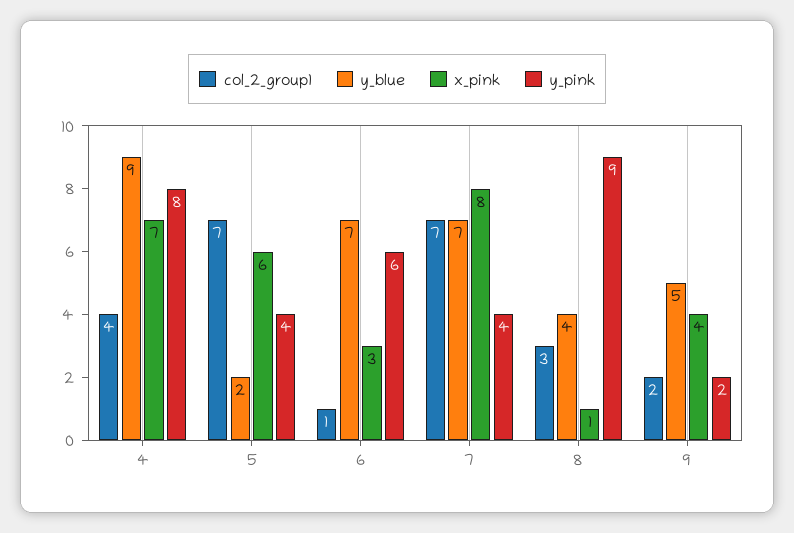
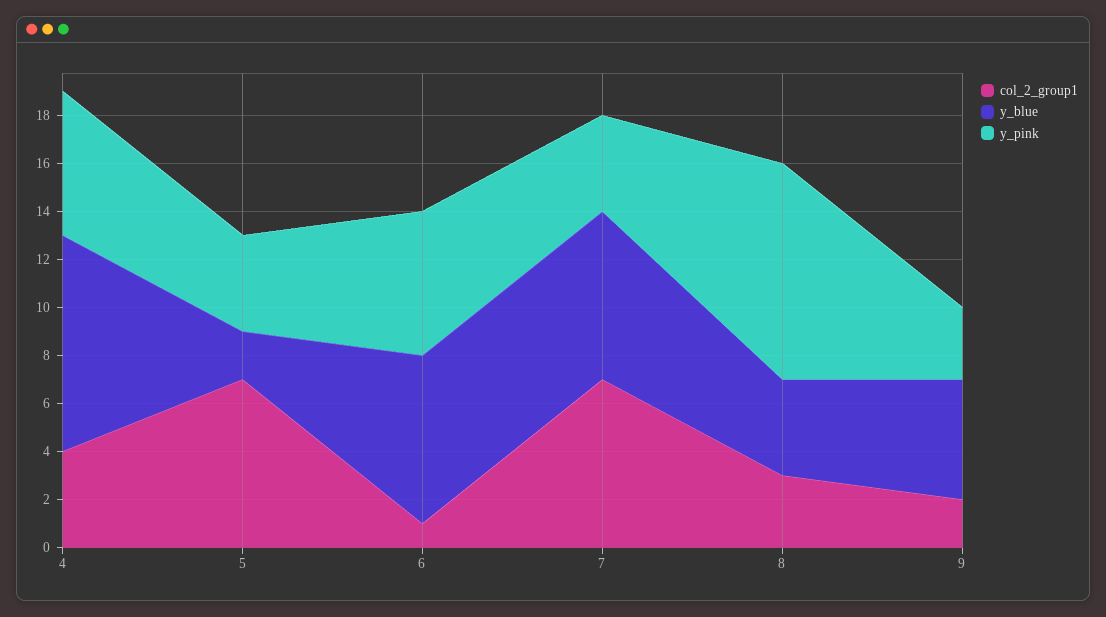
  {
    "col_2_group1": {
      "4": 4,
      "5": 7,
      "6": 1,
      "7": 7,
      "8": 3,
      "9": 2
    },
    "y_blue": {
      "4": 9,
      "5": 2,
      "6": 7,
      "7": 7,
      "8": 4,
      "9": 5
    },
-   "x_pink": {
-     "4": 7,
-     "5": 6,
-     "6": 3,
-     "7": 8,
-     "8": 1,
-     "9": 4
-   },
    "y_pink": {
-     "4": 8,
+     "4": 6,
      "5": 4,
      "6": 6,
      "7": 4,
      "8": 9,
-     "9": 2
+     "9": 3
    }
  }

